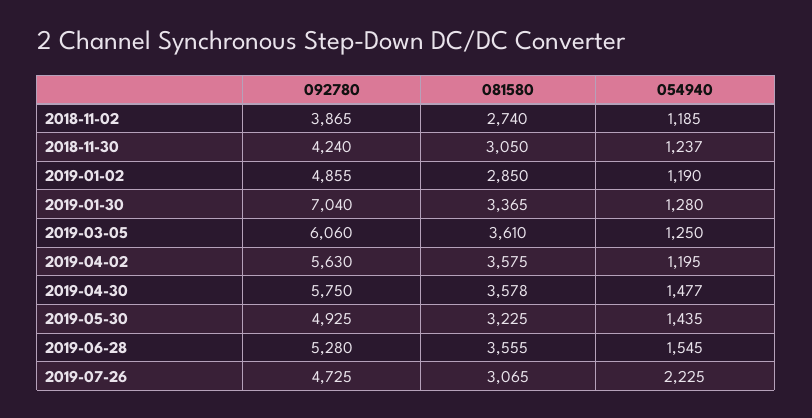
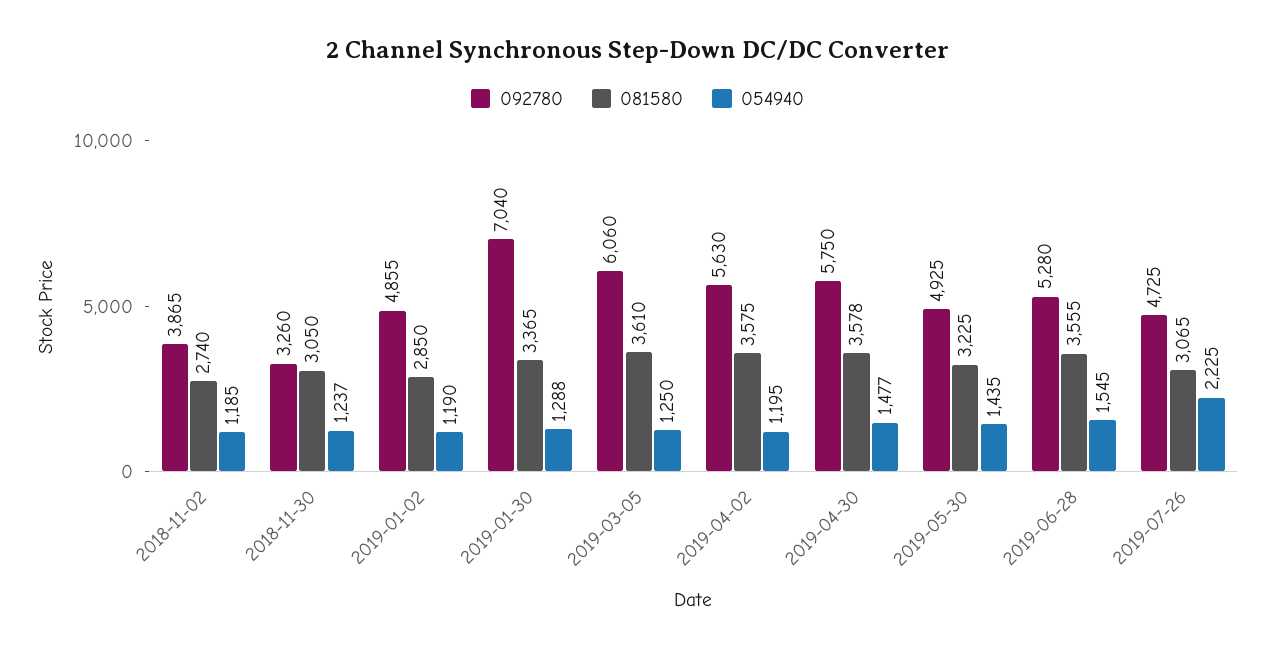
  {
    "092780": {
      "2018-11-02": 3865,
-     "2018-11-30": 4240,
+     "2018-11-30": 3260,
      "2019-01-02": 4855,
      "2019-01-30": 7040,
      "2019-03-05": 6060,
      "2019-04-02": 5630,
      "2019-04-30": 5750,
      "2019-05-30": 4925,
      "2019-06-28": 5280,
      "2019-07-26": 4725
    },
    "081580": {
      "2018-11-02": 2740,
      "2018-11-30": 3050,
      "2019-01-02": 2850,
      "2019-01-30": 3365,
      "2019-03-05": 3610,
      "2019-04-02": 3575,
      "2019-04-30": 3578,
      "2019-05-30": 3225,
      "2019-06-28": 3555,
      "2019-07-26": 3065
    },
    "054940": {
      "2018-11-02": 1185,
      "2018-11-30": 1237,
      "2019-01-02": 1190,
-     "2019-01-30": 1280,
+     "2019-01-30": 1288,
      "2019-03-05": 1250,
      "2019-04-02": 1195,
      "2019-04-30": 1477,
      "2019-05-30": 1435,
      "2019-06-28": 1545,
      "2019-07-26": 2225
    }
  }

